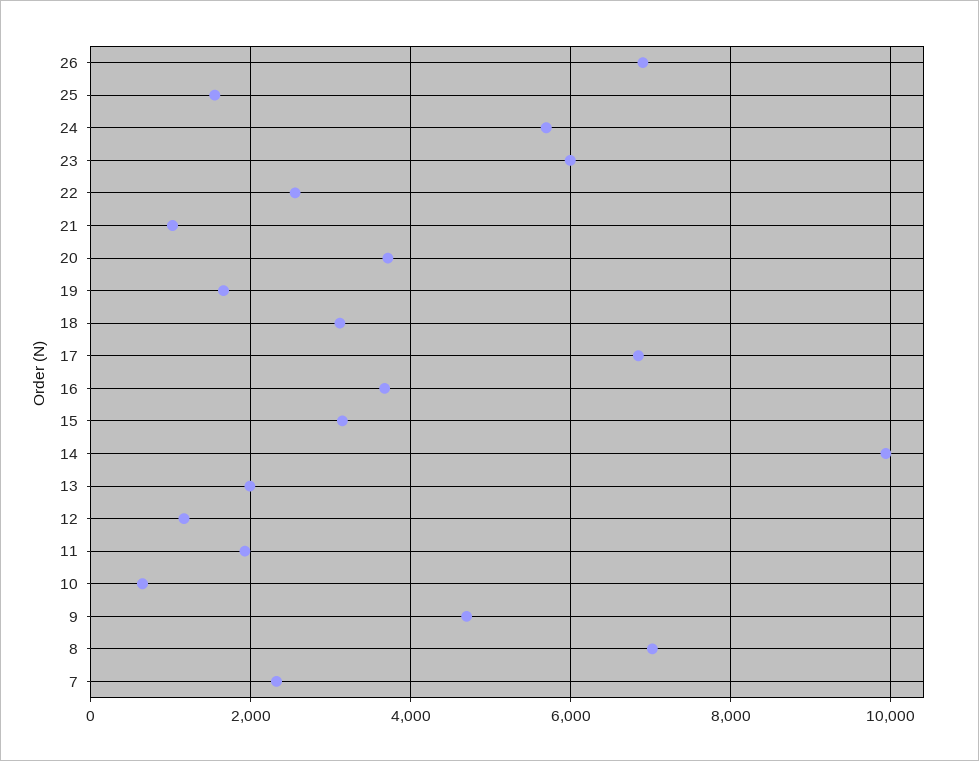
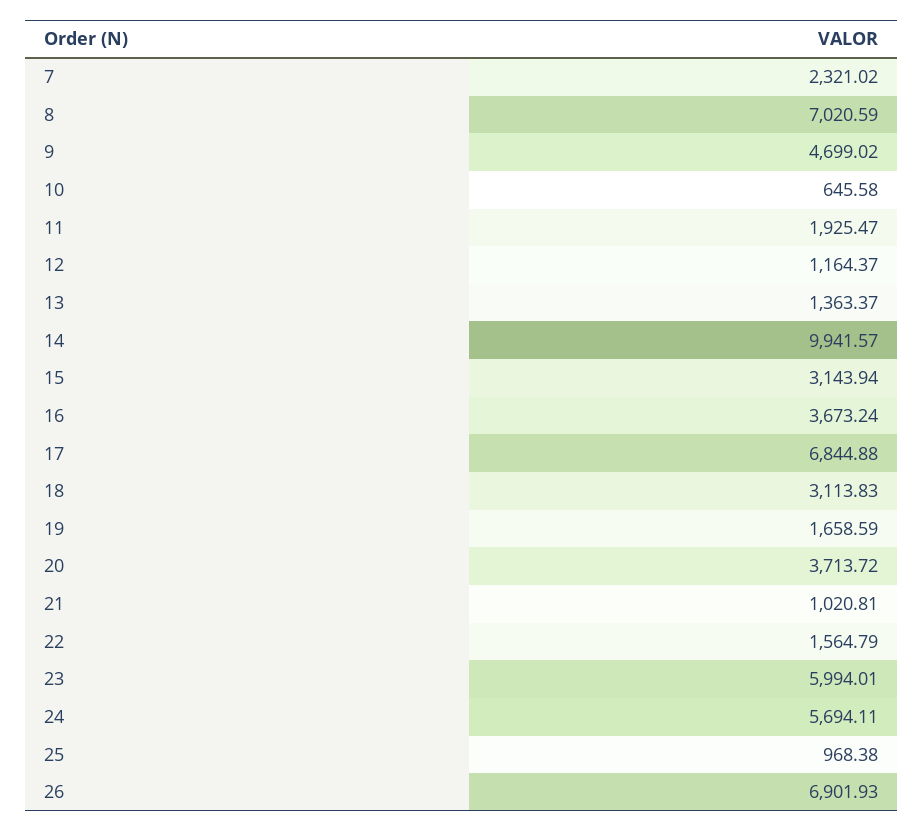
  {
    "26": 6901.93,
-   "25": 1600,
+   "25": 968.38,
    "24": 5694.11,
    "23": 5994.01,
-   "22": 2600,
+   "22": 1564.79,
    "21": 1020.81,
    "20": 3713.72,
    "19": 1658.59,
    "18": 3113.83,
    "17": 6844.88,
    "16": 3673.24,
    "15": 3143.94,
    "14": 9941.57,
-   "13": 2000,
+   "13": 1363.37,
    "12": 1164.37,
    "11": 1925.47,
    "10": 645.58,
    "9": 4699.02,
    "8": 7020.59,
    "7": 2321.02
  }

